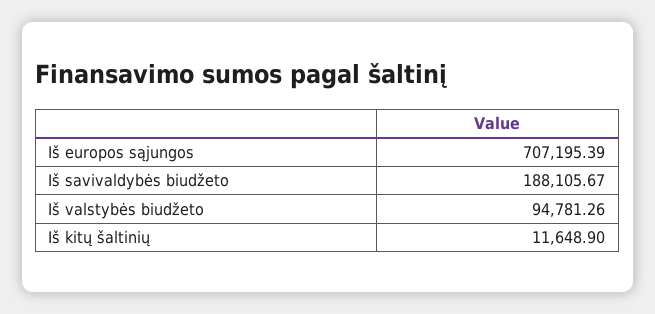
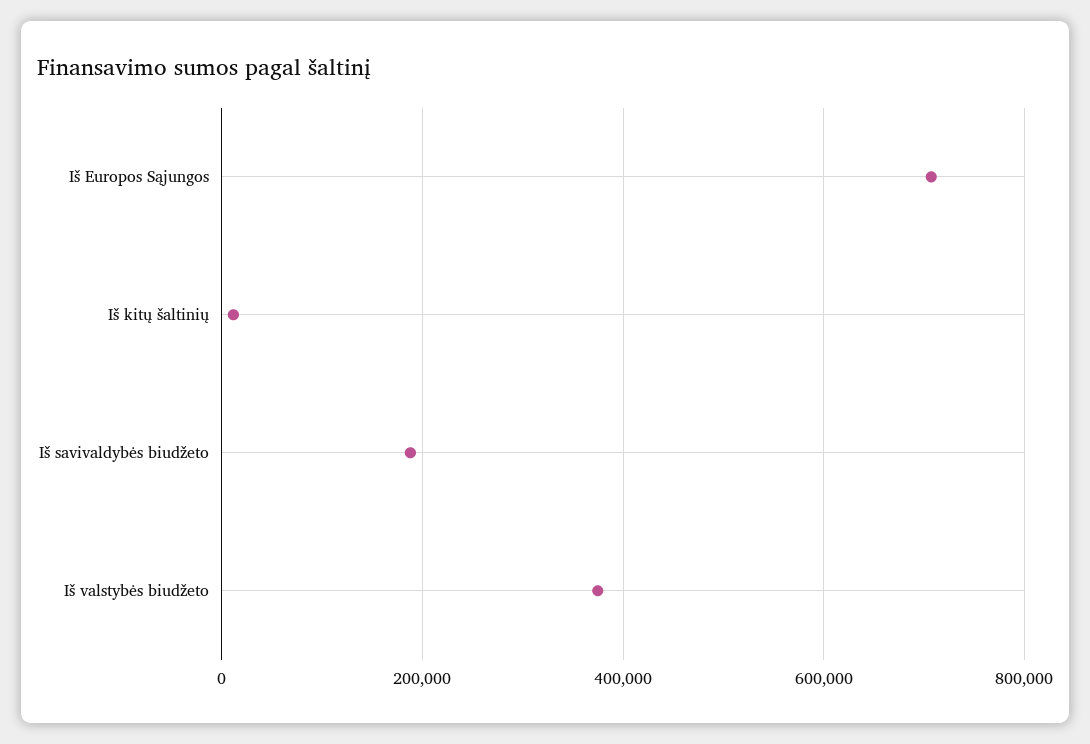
  {
    "Iš europos sąjungos": 707195.39,
    "Iš savivaldybės biudžeto": 188105.67,
-   "Iš valstybės biudžeto": 94781.26,
+   "Iš valstybės biudžeto": 380000,
    "Iš kitų šaltinių": 11648.9
  }

